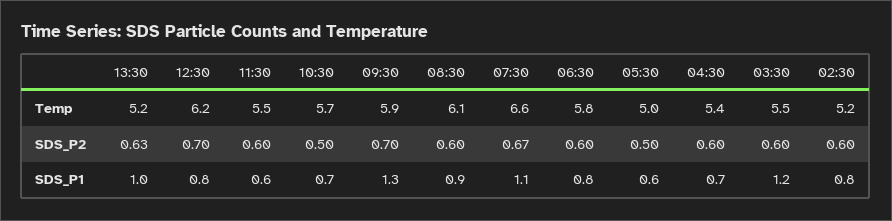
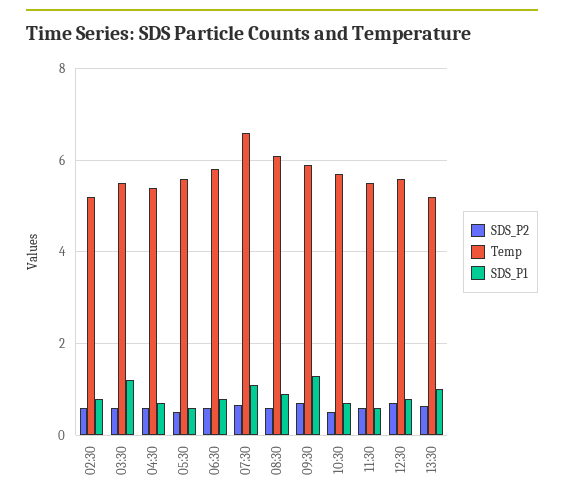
  {
    "Temp": {
      "13:30": 5.2,
-     "12:30": 6.2,
+     "12:30": 5.6,
      "11:30": 5.5,
      "10:30": 5.7,
      "09:30": 5.9,
      "08:30": 6.1,
      "07:30": 6.6,
      "06:30": 5.8,
-     "05:30": 5,
+     "05:30": 5.6,
      "04:30": 5.4,
      "03:30": 5.5,
      "02:30": 5.2
    },
    "SDS_P2": {
      "13:30": 0.63,
      "12:30": 0.7,
      "11:30": 0.6,
      "10:30": 0.5,
      "09:30": 0.7,
      "08:30": 0.6,
      "07:30": 0.67,
      "06:30": 0.6,
      "05:30": 0.5,
      "04:30": 0.6,
      "03:30": 0.6,
      "02:30": 0.6
    },
    "SDS_P1": {
      "13:30": 1,
      "12:30": 0.8,
      "11:30": 0.6,
      "10:30": 0.7,
      "09:30": 1.3,
      "08:30": 0.9,
      "07:30": 1.1,
      "06:30": 0.8,
      "05:30": 0.6,
      "04:30": 0.7,
      "03:30": 1.2,
      "02:30": 0.8
    }
  }

